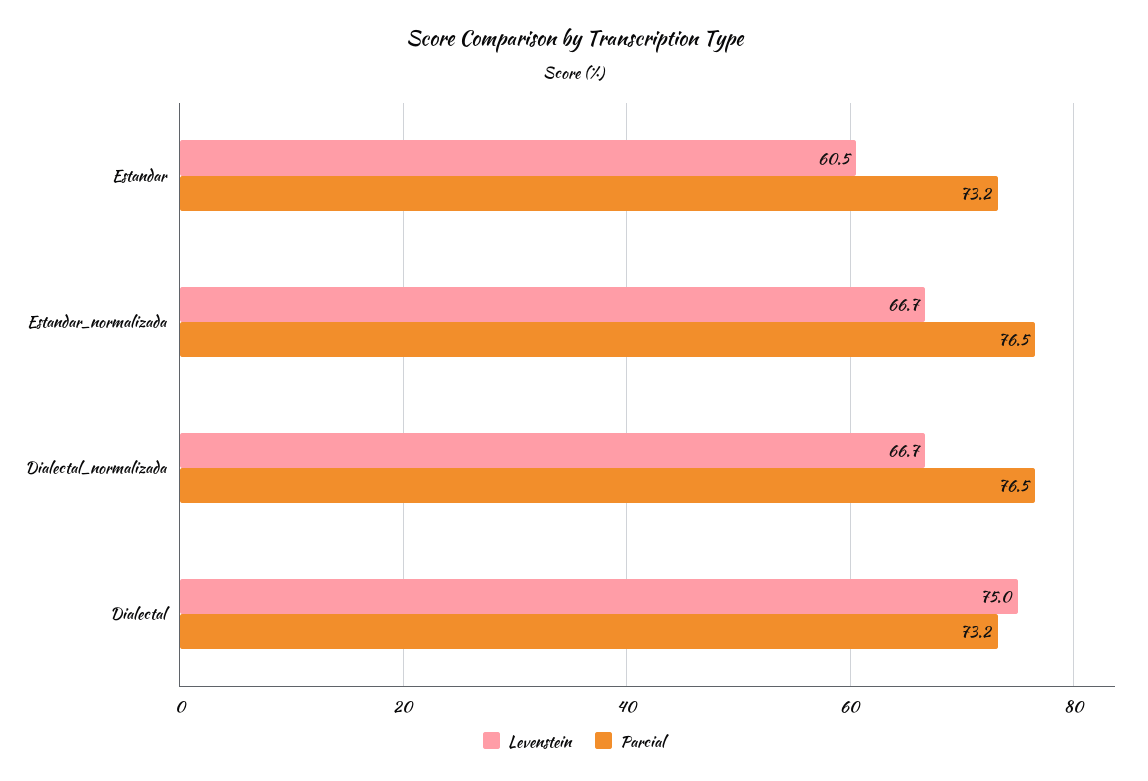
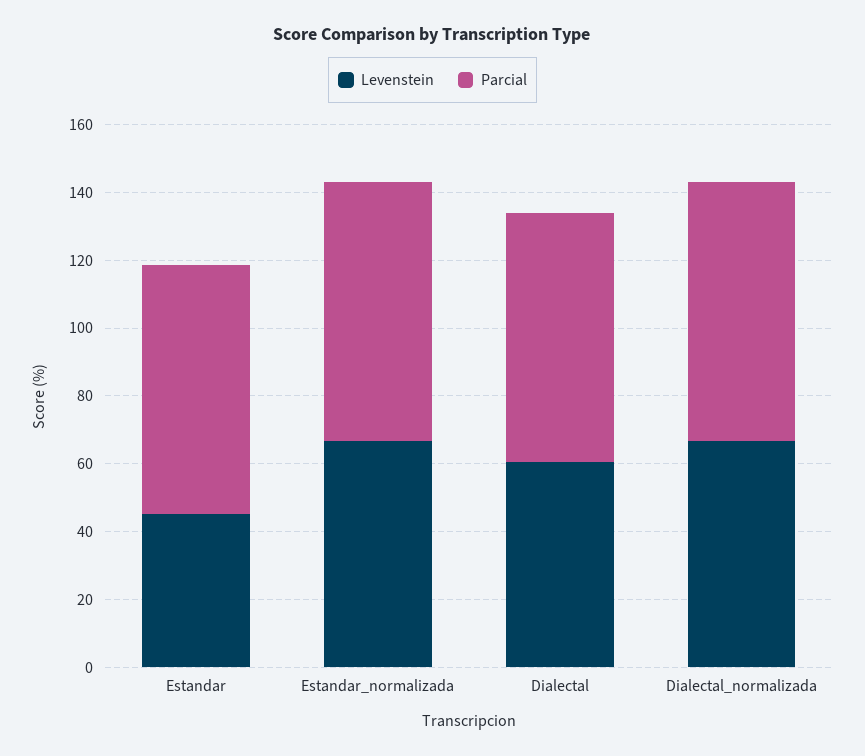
  {
    "Levenstein": {
-     "Estandar": 60.5,
+     "Estandar": 45,
      "Estandar_normalizada": 66.7,
      "Dialectal_normalizada": 66.7,
-     "Dialectal": 75
+     "Dialectal": 60
    },
    "Parcial": {
      "Estandar": 73.2,
      "Estandar_normalizada": 76.5,
      "Dialectal_normalizada": 76.5,
      "Dialectal": 73.2
    }
  }

